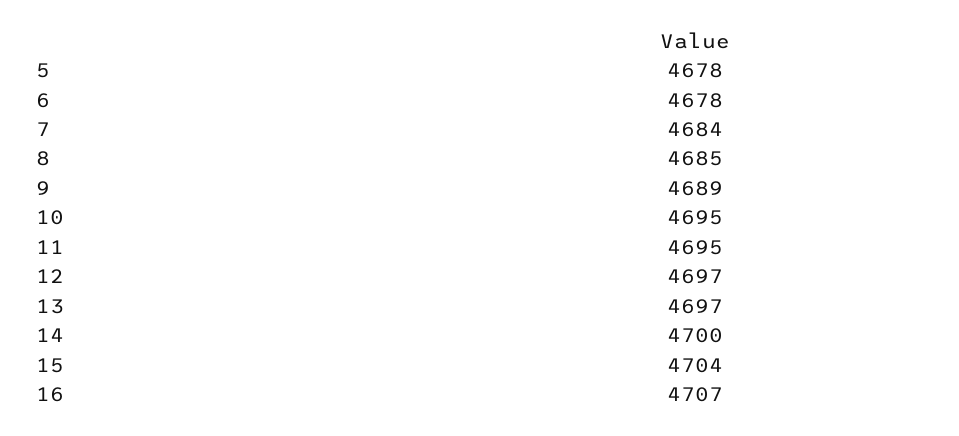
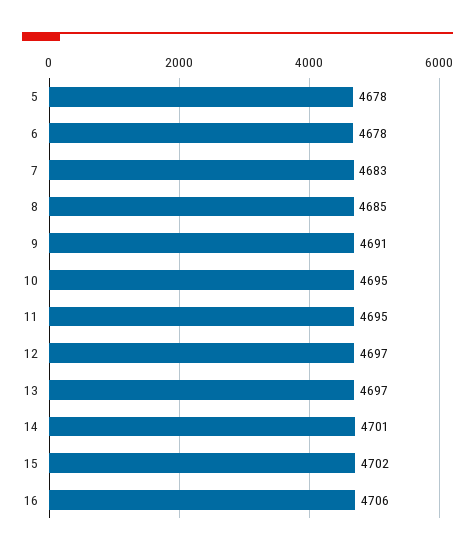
  {
    "5": 4678,
    "6": 4678,
-   "7": 4684,
+   "7": 4683,
    "8": 4685,
-   "9": 4689,
+   "9": 4691,
    "10": 4695,
    "11": 4695,
    "12": 4697,
    "13": 4697,
-   "14": 4700,
+   "14": 4701,
-   "15": 4704,
+   "15": 4702,
-   "16": 4707
+   "16": 4706
  }

